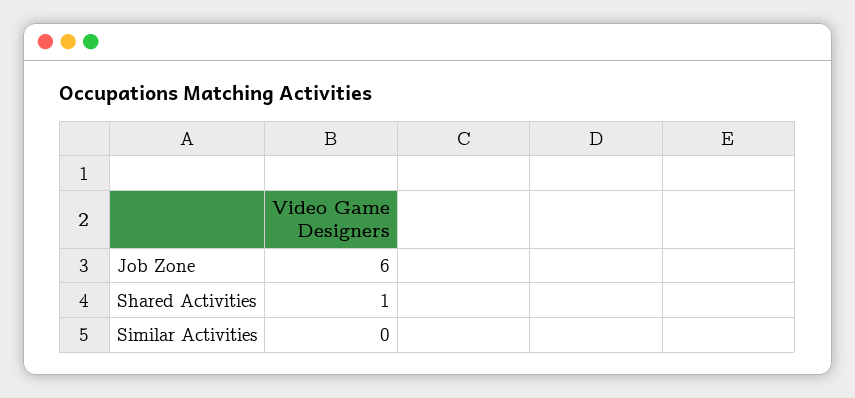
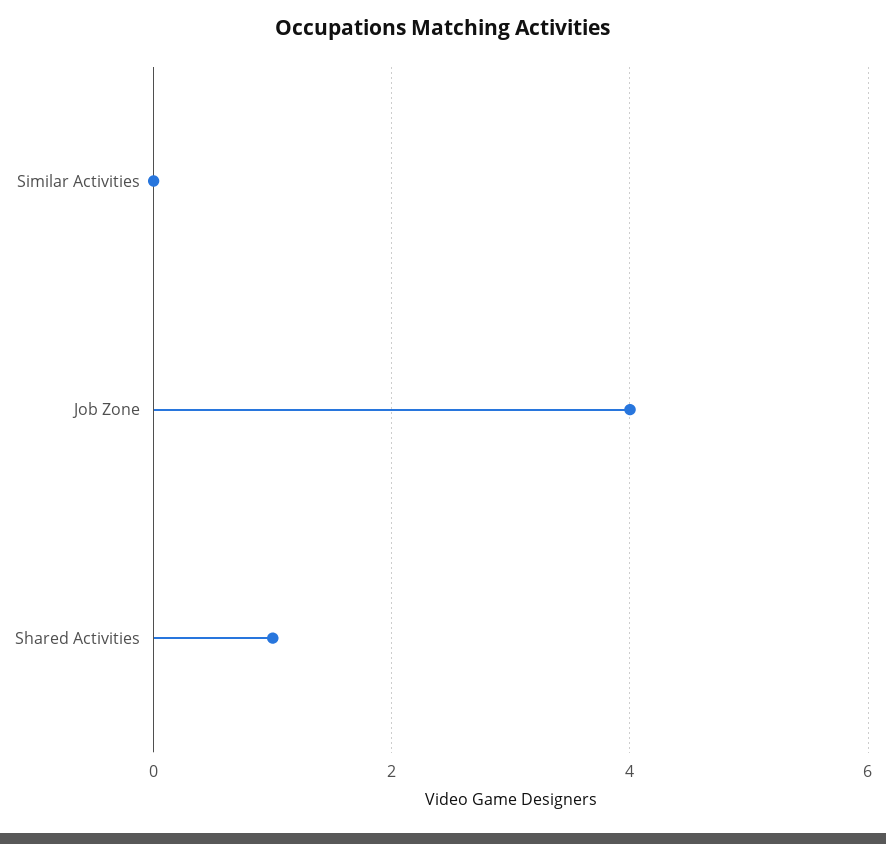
  {
-   "Job Zone": 6,
+   "Job Zone": 4,
    "Shared Activities": 1,
    "Similar Activities": 0
  }

